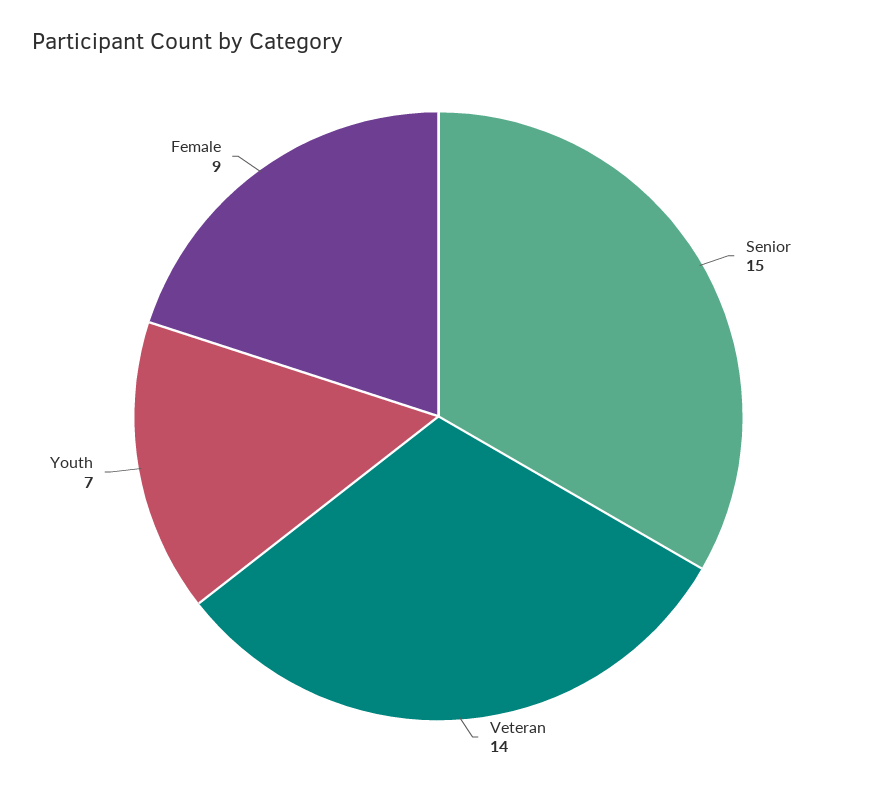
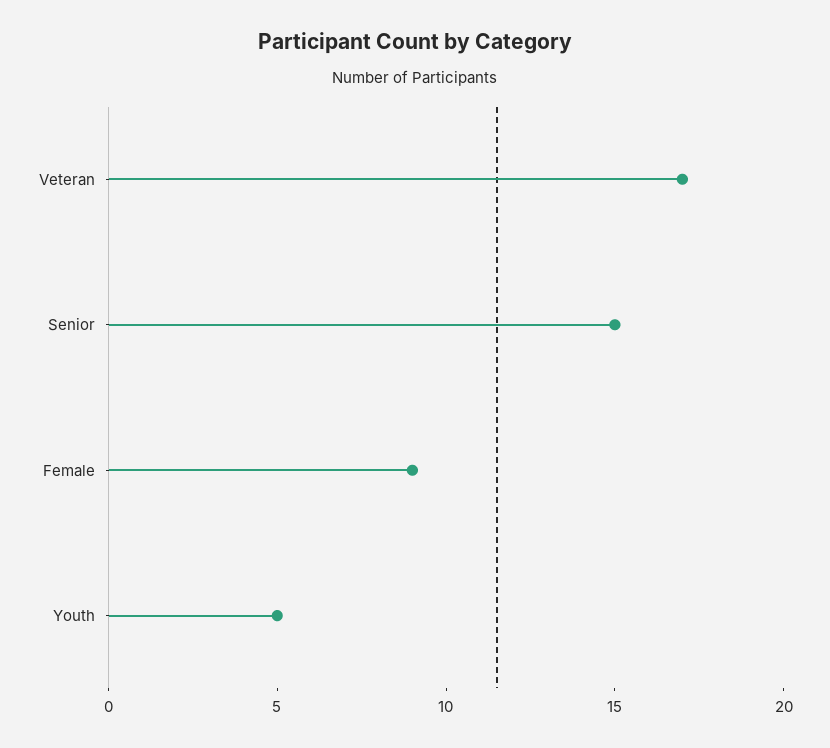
  {
    "Senior": 15,
-   "Veteran": 14,
+   "Veteran": 17,
-   "Youth": 7,
+   "Youth": 5,
    "Female": 9
  }

